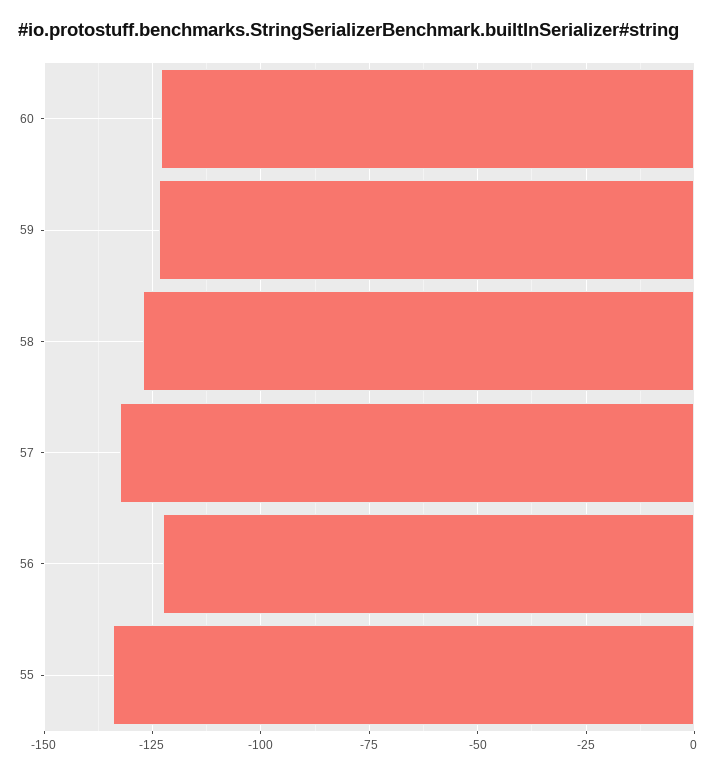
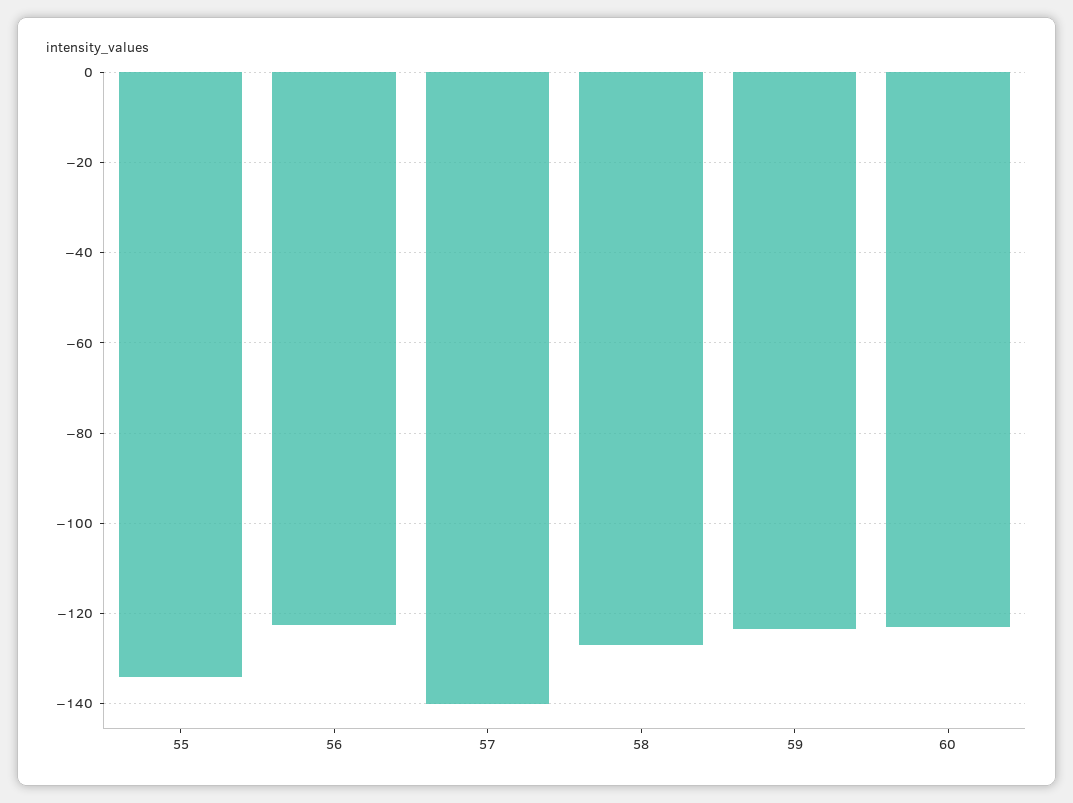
  {
    "60": -124,
    "59": -124,
    "58": -128,
-   "57": -132.5,
+   "57": -140,
    "56": -122,
    "55": -134
  }

